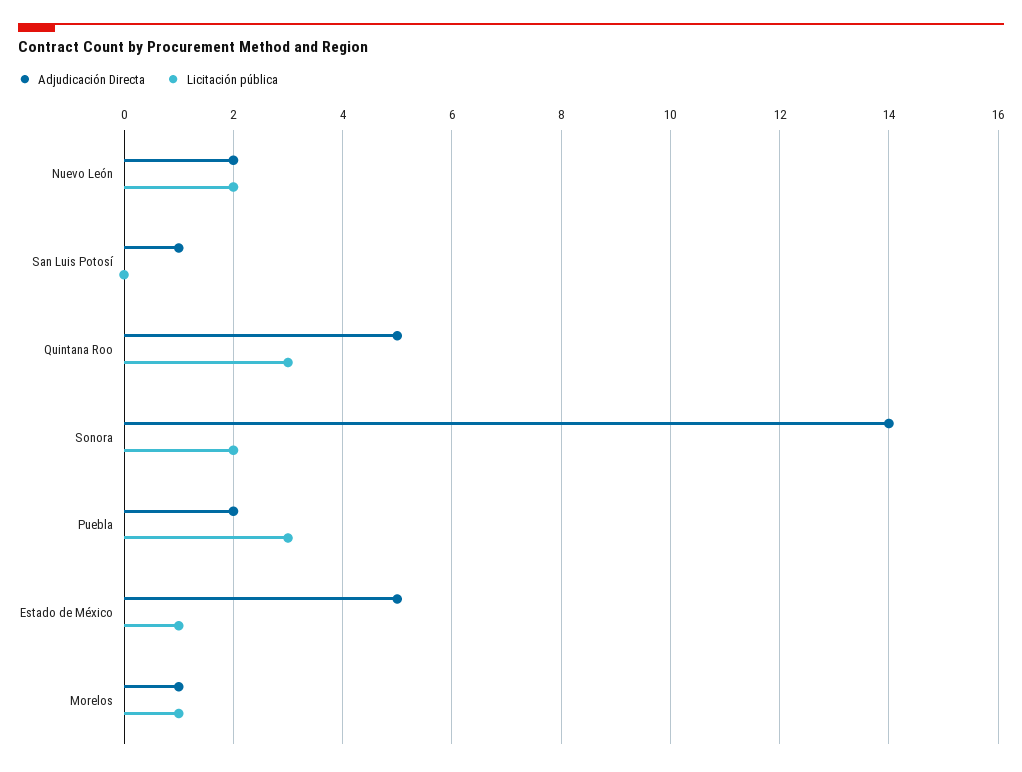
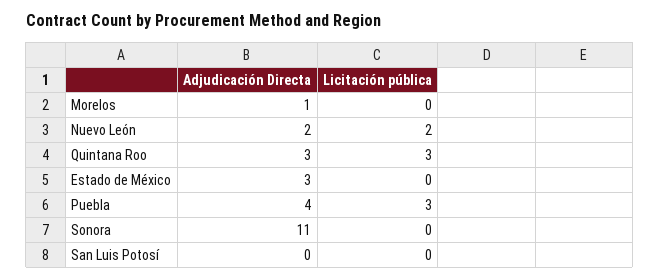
  {
    "Adjudicación Directa": {
      "Nuevo León": 2,
-     "San Luis Potosí": 1,
+     "San Luis Potosí": 0,
-     "Quintana Roo": 5,
+     "Quintana Roo": 3,
-     "Sonora": 14,
+     "Sonora": 11,
-     "Puebla": 2,
+     "Puebla": 4,
-     "Estado de México": 5,
+     "Estado de México": 3,
      "Morelos": 1
    },
    "Licitación pública": {
      "Nuevo León": 2,
      "San Luis Potosí": 0,
      "Quintana Roo": 3,
-     "Sonora": 2,
+     "Sonora": 0,
      "Puebla": 3,
-     "Estado de México": 1,
+     "Estado de México": 0,
-     "Morelos": 1
+     "Morelos": 0
    }
  }

